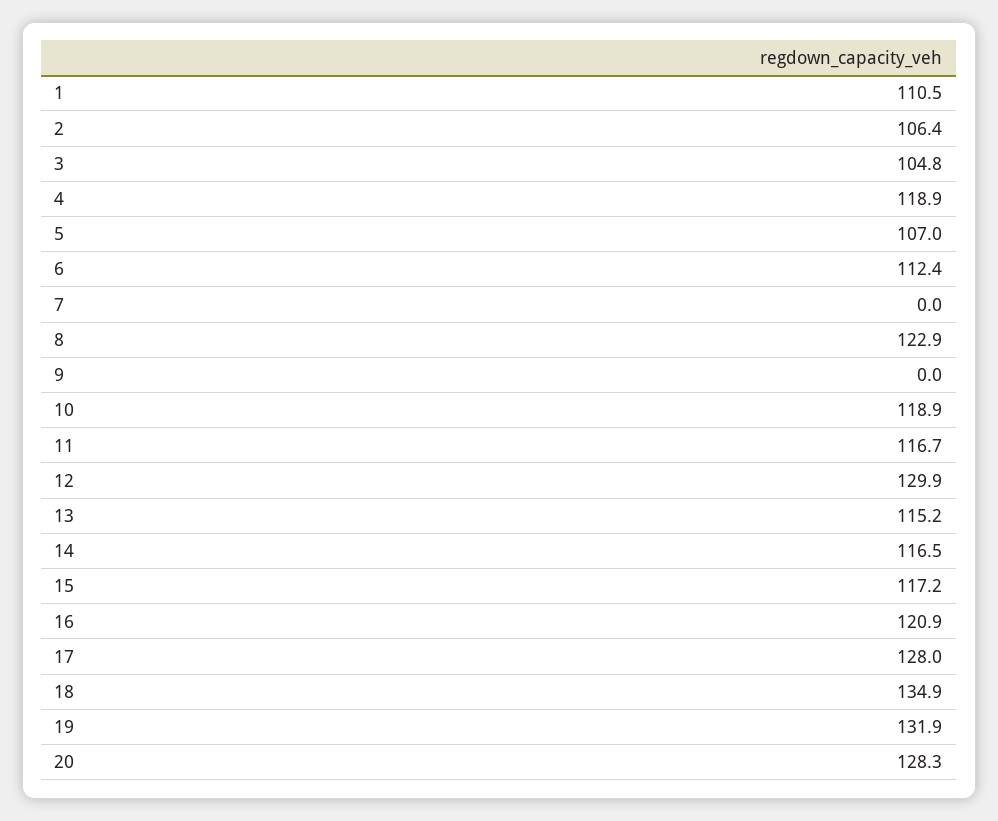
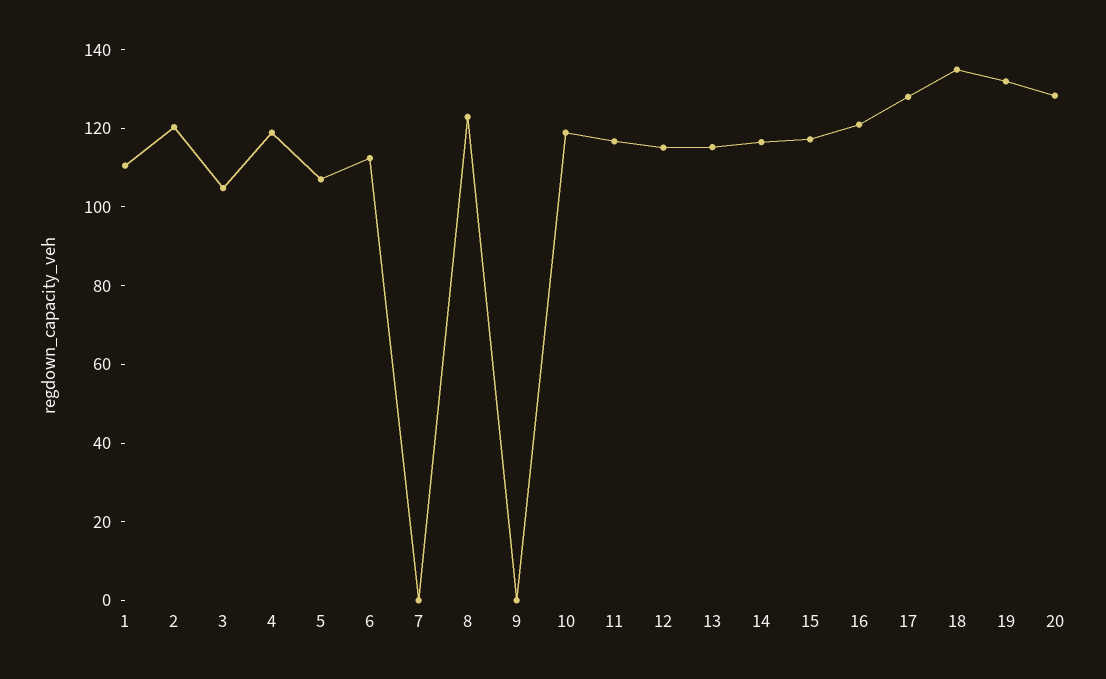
  {
    "1": 110.5,
-   "2": 106.4,
+   "2": 120,
    "3": 104.8,
    "4": 118.9,
    "5": 107,
    "6": 112.4,
    "7": 0,
    "8": 122.9,
    "9": 0,
    "10": 118.9,
    "11": 116.7,
-   "12": 129.9,
+   "12": 115,
    "13": 115.2,
    "14": 116.5,
    "15": 117.2,
    "16": 120.9,
    "17": 128,
    "18": 134.9,
    "19": 131.9,
    "20": 128.3
  }

